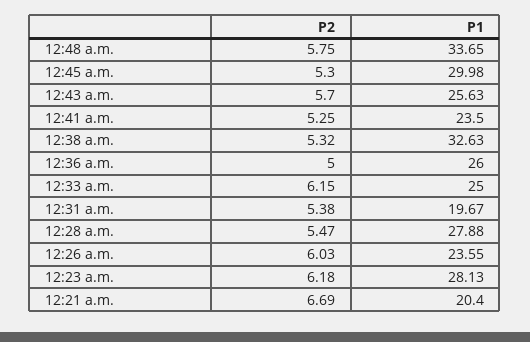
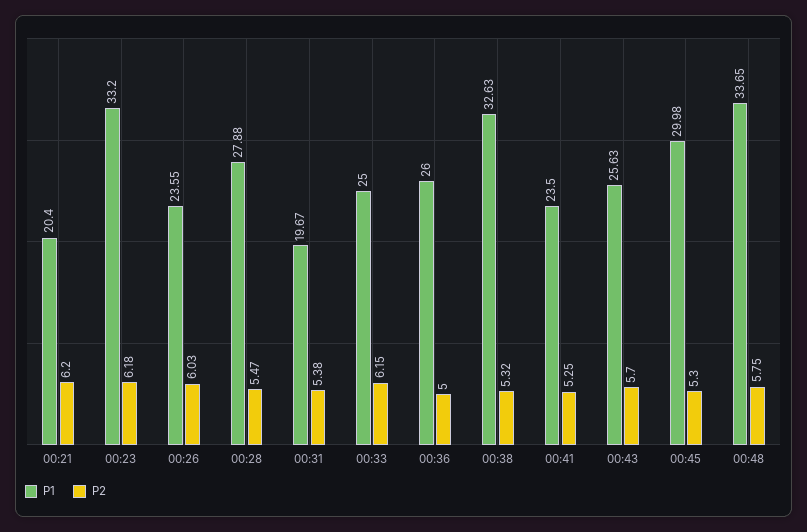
  {
    "P2": {
      "12:48 a.m.": 5.75,
      "12:45 a.m.": 5.3,
      "12:43 a.m.": 5.7,
      "12:41 a.m.": 5.25,
      "12:38 a.m.": 5.32,
      "12:36 a.m.": 5,
      "12:33 a.m.": 6.15,
      "12:31 a.m.": 5.38,
      "12:28 a.m.": 5.47,
      "12:26 a.m.": 6.03,
      "12:23 a.m.": 6.18,
-     "12:21 a.m.": 6.69
+     "12:21 a.m.": 6.2
    },
    "P1": {
      "12:48 a.m.": 33.65,
      "12:45 a.m.": 29.98,
      "12:43 a.m.": 25.63,
      "12:41 a.m.": 23.5,
      "12:38 a.m.": 32.63,
      "12:36 a.m.": 26,
      "12:33 a.m.": 25,
      "12:31 a.m.": 19.67,
      "12:28 a.m.": 27.88,
      "12:26 a.m.": 23.55,
-     "12:23 a.m.": 28.13,
+     "12:23 a.m.": 33.2,
      "12:21 a.m.": 20.4
    }
  }

